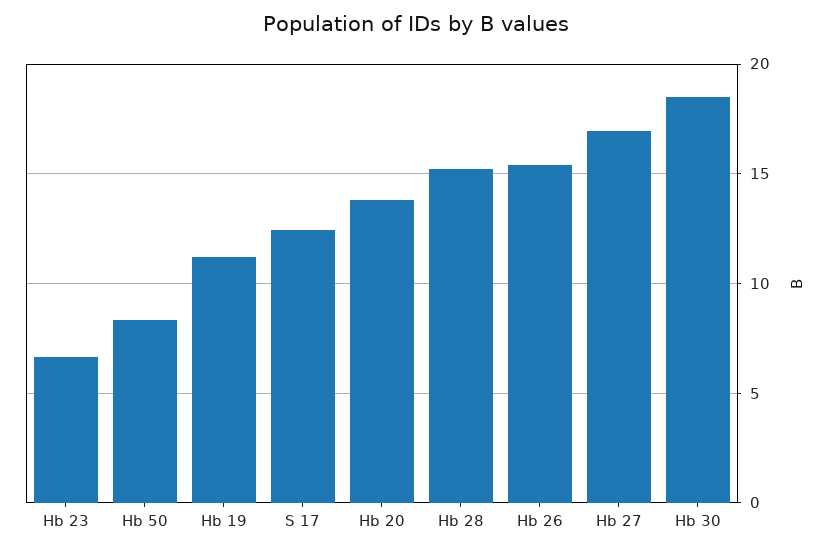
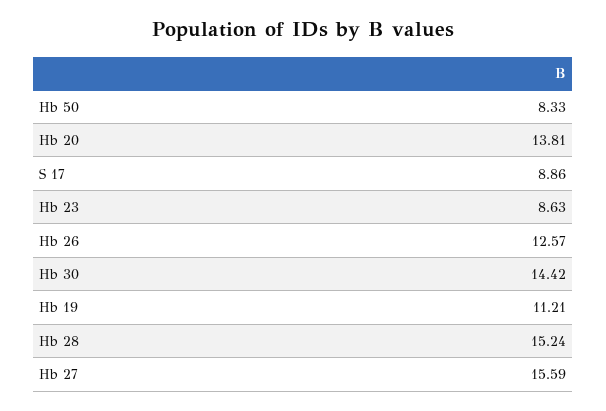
  {
-   "Hb 23": 6.5,
+   "Hb 23": 8.63,
    "Hb 50": 8.33,
    "Hb 19": 11.21,
-   "S 17": 12.5,
+   "S 17": 8.86,
    "Hb 20": 13.81,
    "Hb 28": 15.24,
-   "Hb 26": 15.5,
+   "Hb 26": 12.57,
-   "Hb 27": 17,
+   "Hb 27": 15.59,
-   "Hb 30": 18.5
+   "Hb 30": 14.42
  }

